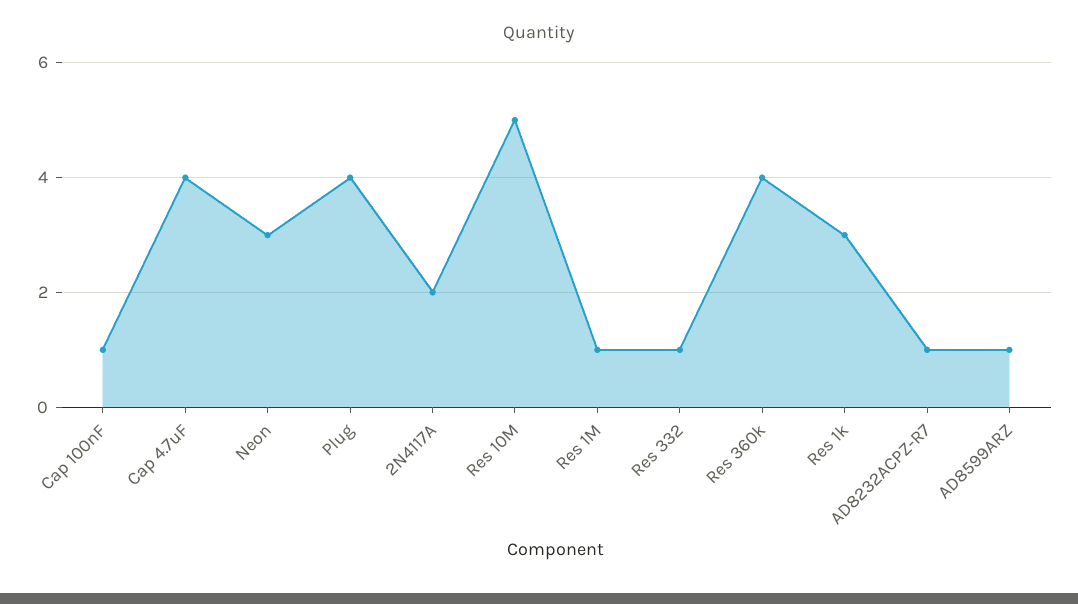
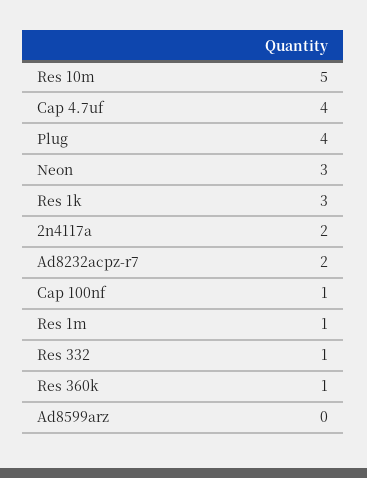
  {
    "Cap 100nF": 1,
    "Cap 4.7uF": 4,
    "Neon": 3,
    "Plug": 4,
    "2N4117A": 2,
    "Res 10M": 5,
    "Res 1M": 1,
    "Res 332": 1,
-   "Res 360k": 4,
+   "Res 360k": 1,
    "Res 1k": 3,
-   "AD8232ACPZ-R7": 1,
+   "AD8232ACPZ-R7": 2,
-   "AD8599ARZ": 1
+   "AD8599ARZ": 0
  }

